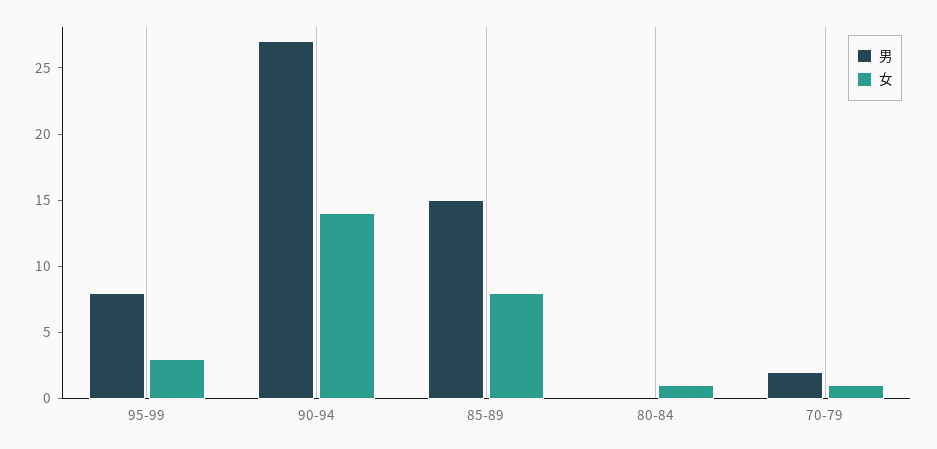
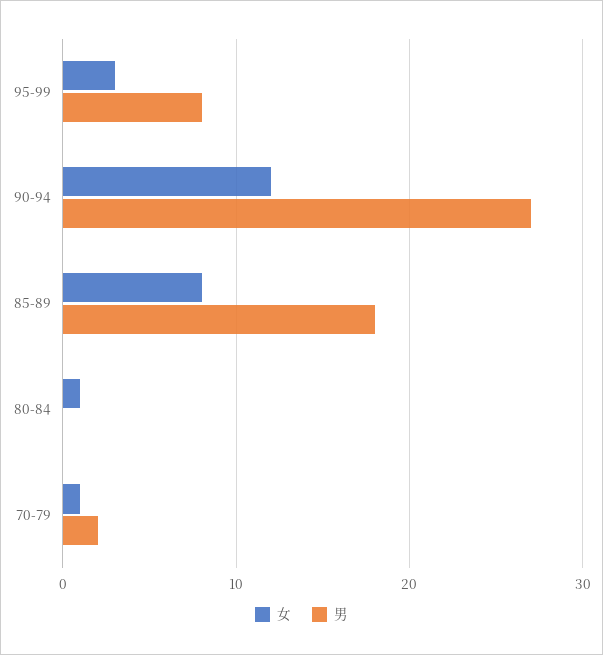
  {
    "男": {
      "95-99": 8,
      "90-94": 27,
-     "85-89": 15,
+     "85-89": 18,
      "80-84": 0,
      "70-79": 2
    },
    "女": {
      "95-99": 3,
-     "90-94": 14,
+     "90-94": 12,
      "85-89": 8,
      "80-84": 1,
      "70-79": 1
    }
  }

